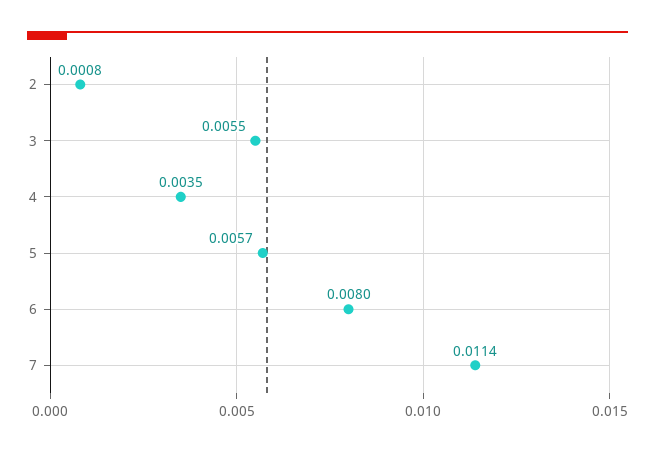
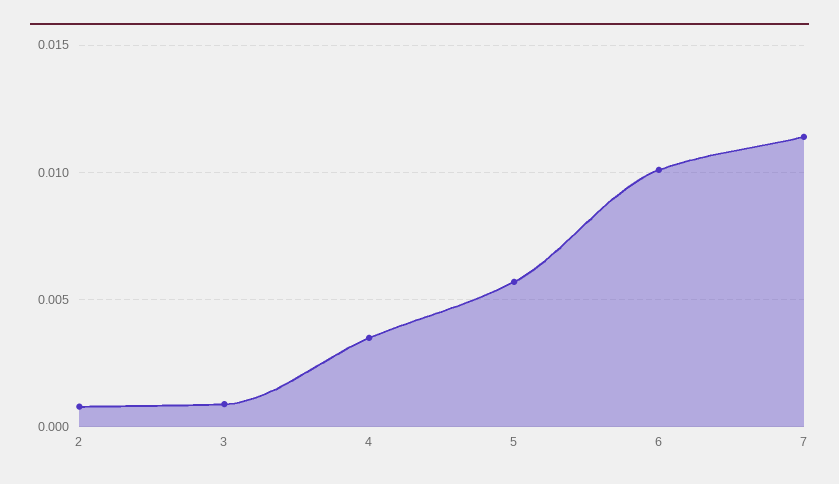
  {
    "2": 0.0008,
-   "3": 0.0055,
+   "3": 0.001,
    "4": 0.0035,
    "5": 0.0057,
-   "6": 0.008,
+   "6": 0.01,
    "7": 0.0114
  }

